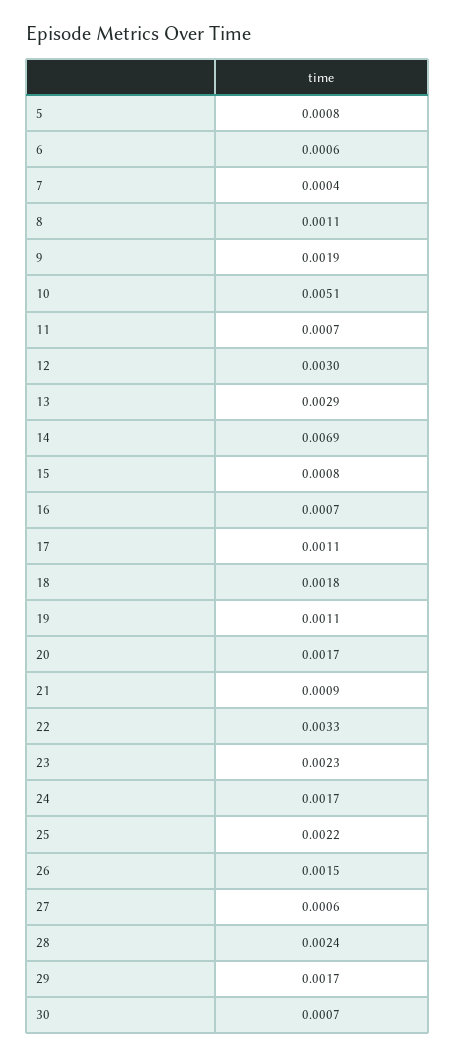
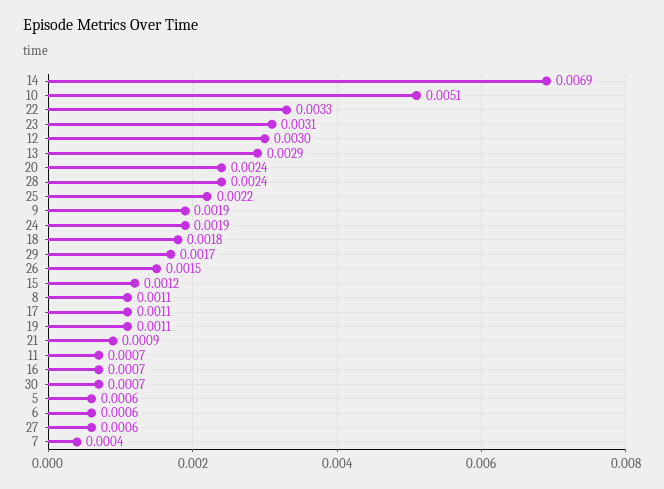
  {
-   "5": 0.0008,
+   "5": 0.0006,
    "6": 0.0006,
    "7": 0.0004,
    "8": 0.0011,
    "9": 0.0019,
    "10": 0.0051,
    "11": 0.0007,
    "12": 0.003,
    "13": 0.0029,
    "14": 0.0069,
-   "15": 0.0008,
+   "15": 0.0012,
    "16": 0.0007,
    "17": 0.0011,
    "18": 0.0018,
    "19": 0.0011,
-   "20": 0.0017,
+   "20": 0.0024,
    "21": 0.0009,
    "22": 0.0033,
-   "23": 0.0023,
+   "23": 0.0031,
-   "24": 0.0017,
+   "24": 0.0019,
    "25": 0.0022,
    "26": 0.0015,
    "27": 0.0006,
    "28": 0.0024,
    "29": 0.0017,
    "30": 0.0007
  }

